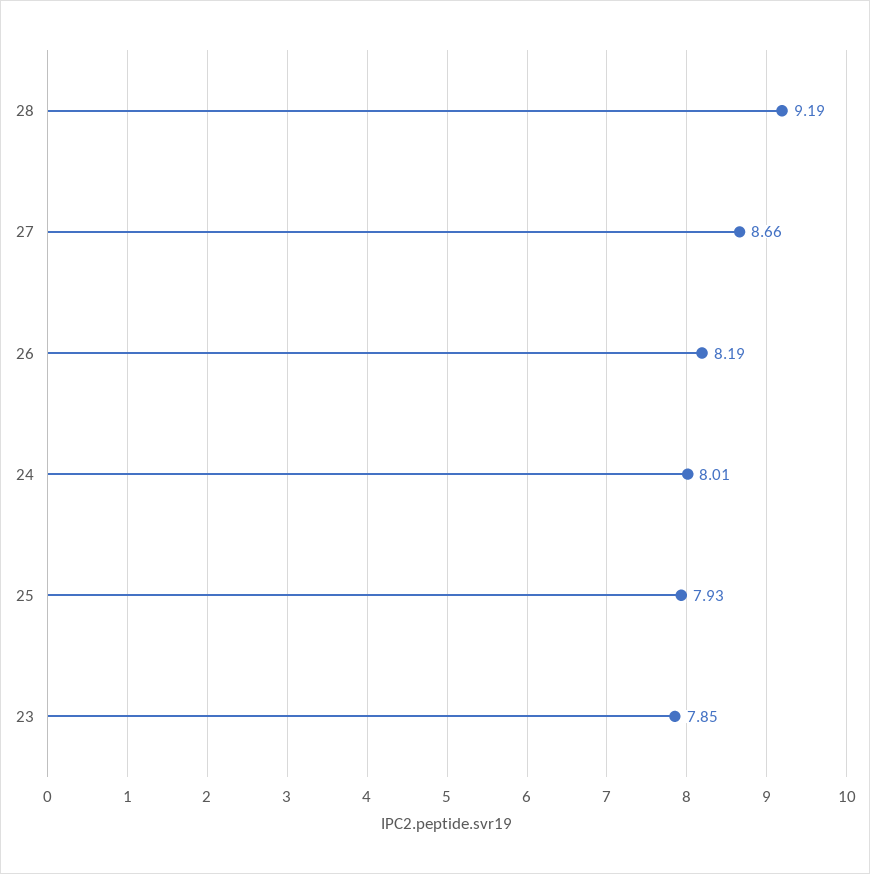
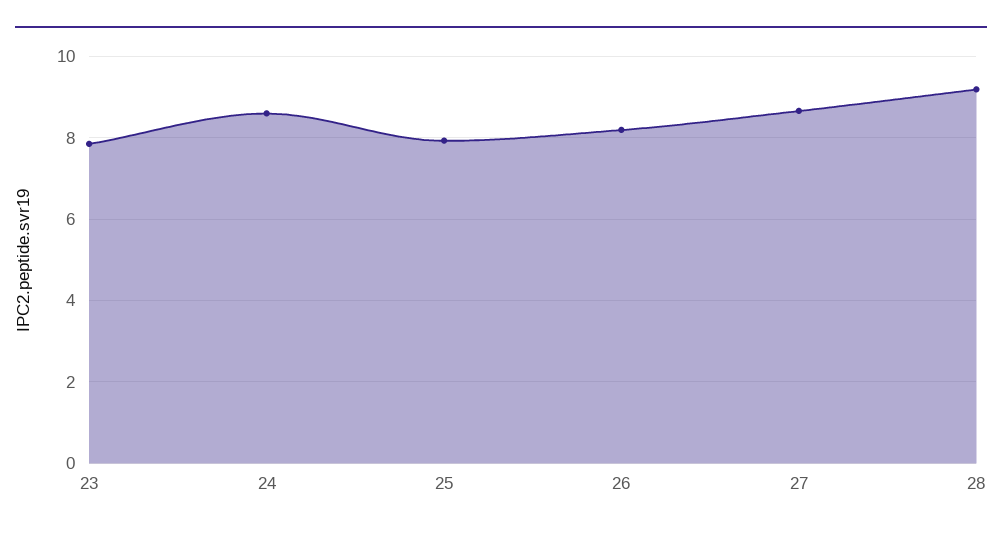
  {
    "28": 9.19,
    "27": 8.66,
    "26": 8.19,
-   "24": 8.01,
+   "24": 8.6,
    "25": 7.93,
    "23": 7.85
  }

